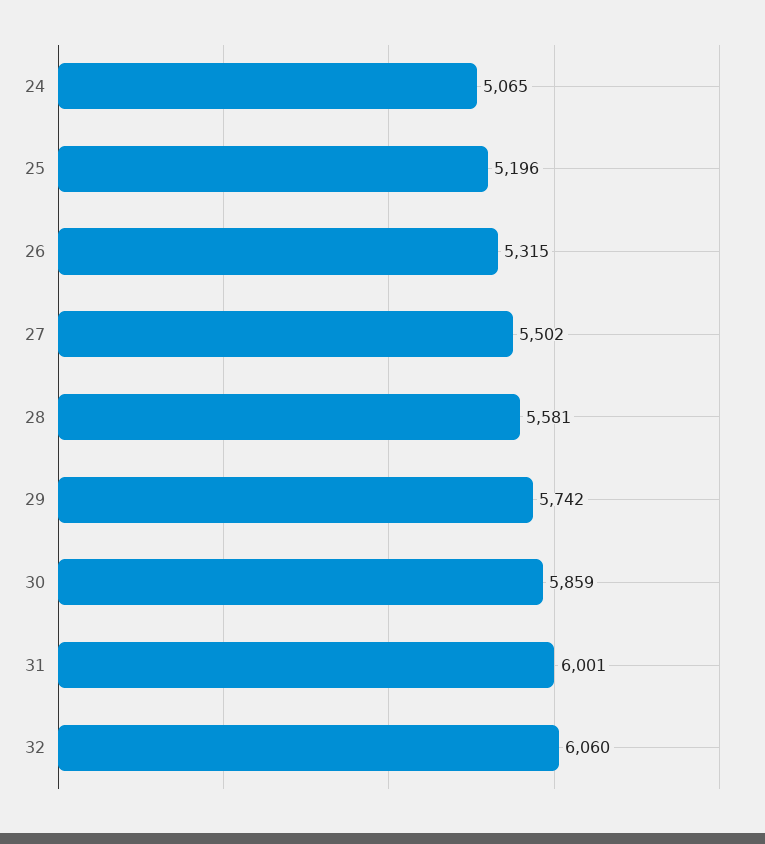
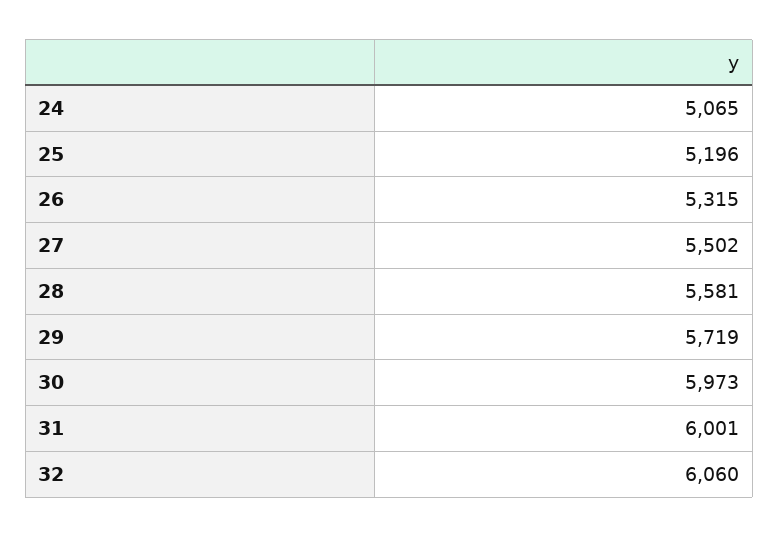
  {
    "24": 5065,
    "25": 5196,
    "26": 5315,
    "27": 5502,
    "28": 5581,
-   "29": 5742,
+   "29": 5719,
-   "30": 5859,
+   "30": 5973,
    "31": 6001,
    "32": 6060
  }

